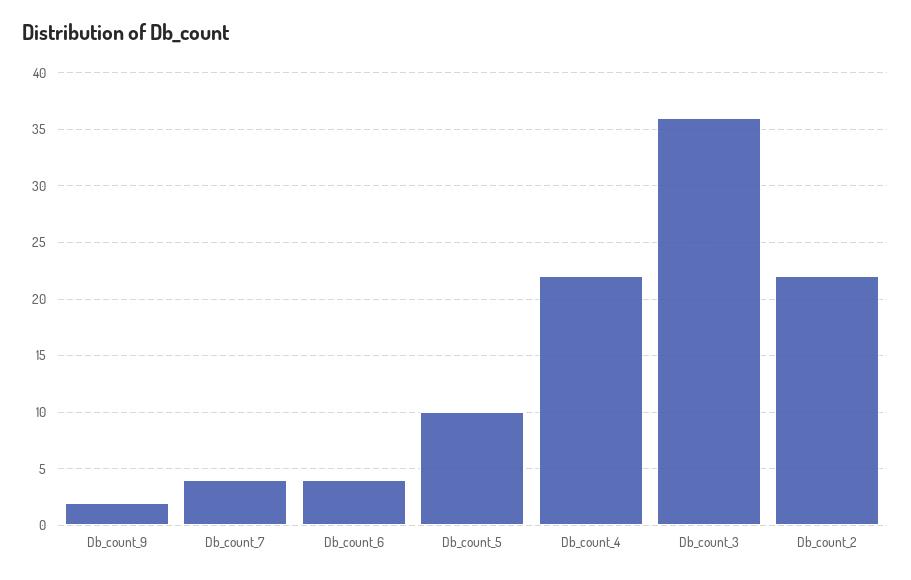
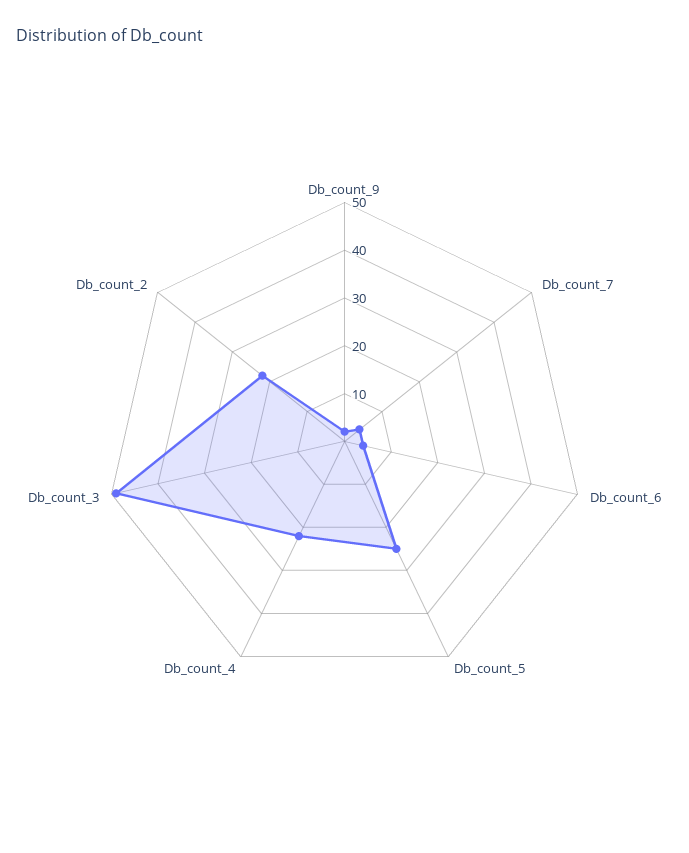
  {
    "Db_count_9": 2,
    "Db_count_7": 4,
    "Db_count_6": 4,
-   "Db_count_5": 10,
+   "Db_count_5": 25,
    "Db_count_4": 22,
-   "Db_count_3": 36,
+   "Db_count_3": 50,
    "Db_count_2": 22
  }

